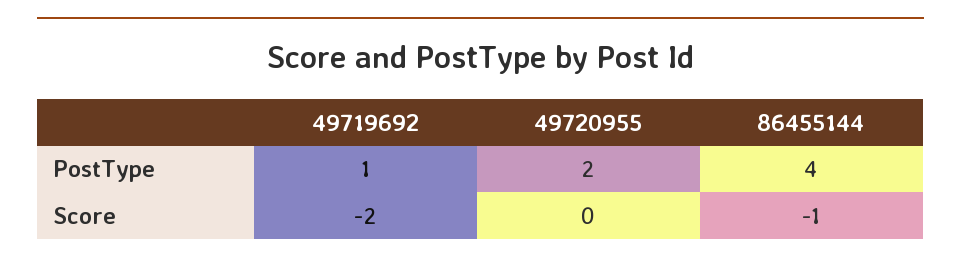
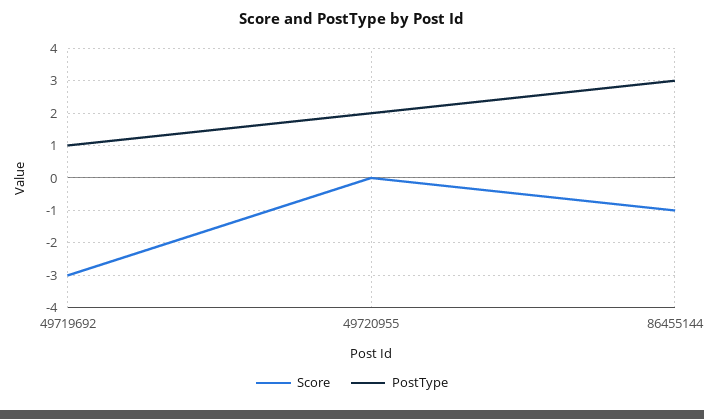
  {
    "PostType": {
      "49719692": 1,
      "49720955": 2,
-     "86455144": 4
+     "86455144": 3
    },
    "Score": {
-     "49719692": -2,
+     "49719692": -3,
      "49720955": 0,
      "86455144": -1
    }
  }

